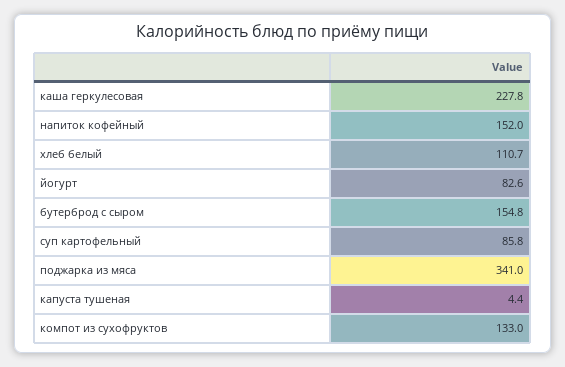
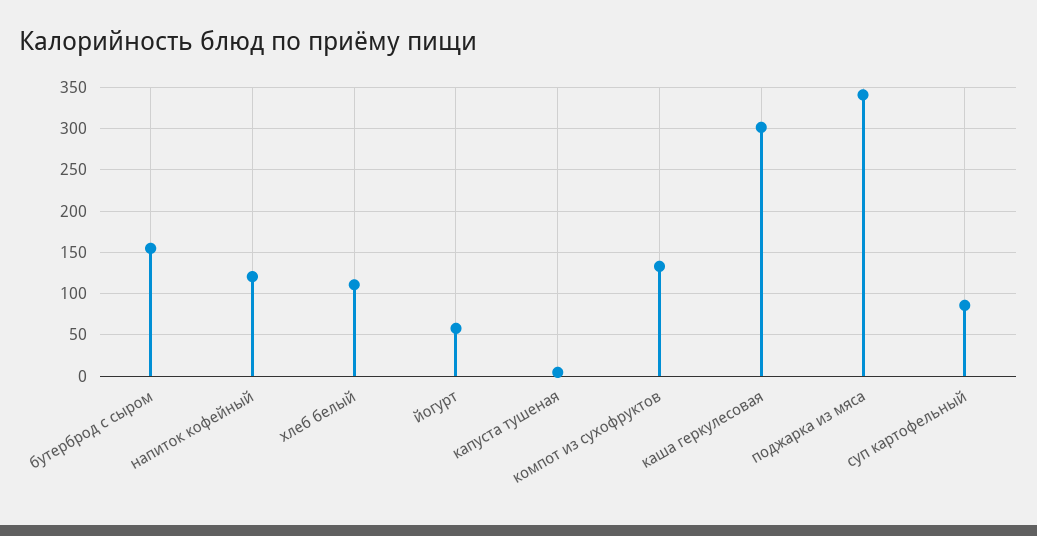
  {
-   "каша геркулесовая": 227.8,
+   "каша геркулесовая": 300,
-   "напиток кофейный": 152,
+   "напиток кофейный": 120,
    "хлеб белый": 110.7,
-   "йогурт": 82.6,
+   "йогурт": 60,
    "бутерброд с сыром": 154.8,
    "суп картофельный": 85.8,
    "поджарка из мяса": 341,
    "капуста тушеная": 4.4,
    "компот из сухофруктов": 133
  }

